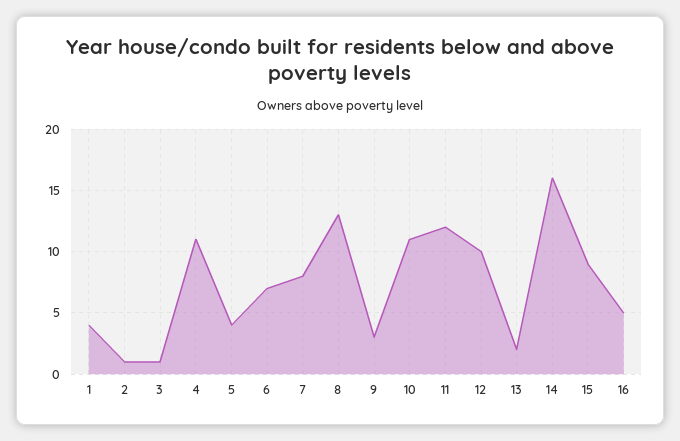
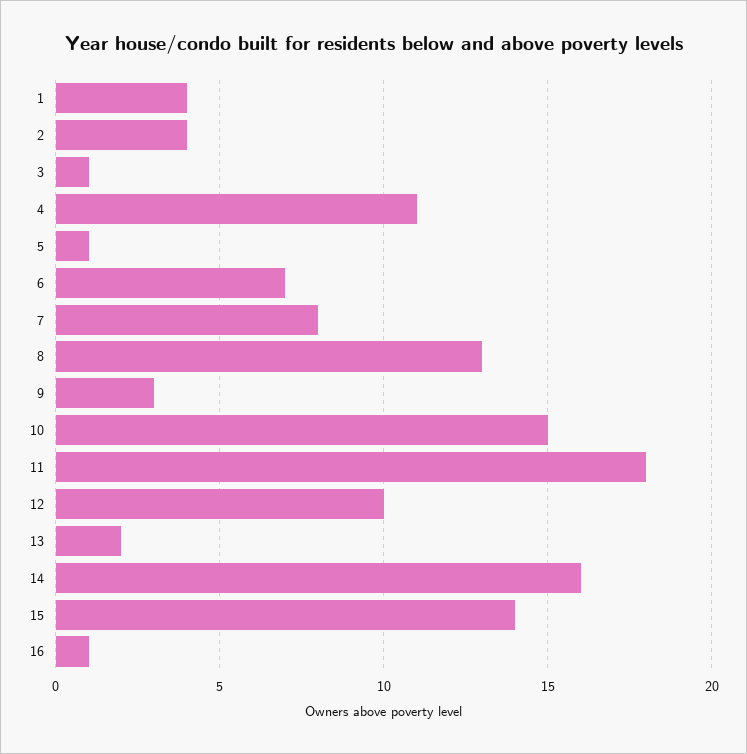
  {
    "1": 4,
-   "2": 1,
+   "2": 4,
    "3": 1,
    "4": 11,
-   "5": 4,
+   "5": 1,
    "6": 7,
    "7": 8,
    "8": 13,
    "9": 3,
-   "10": 11,
+   "10": 15,
-   "11": 12,
+   "11": 18,
    "12": 10,
    "13": 2,
    "14": 16,
-   "15": 9,
+   "15": 14,
-   "16": 5
+   "16": 1
  }

